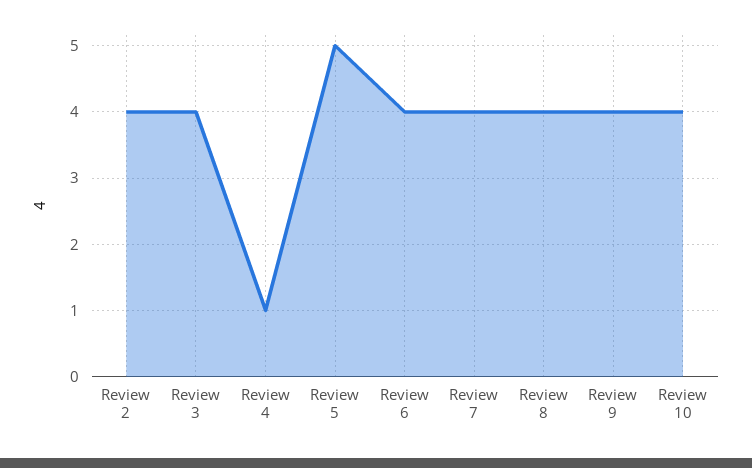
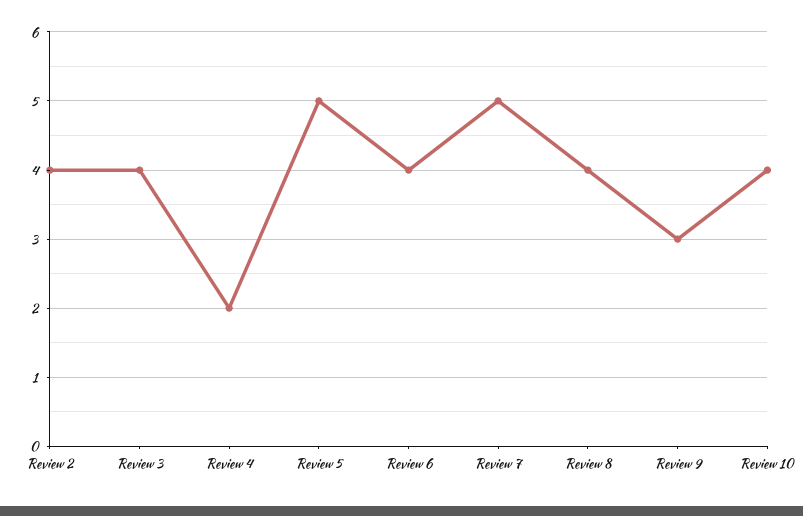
  {
    "Review 2": 4,
    "Review 3": 4,
-   "Review 4": 1,
+   "Review 4": 2,
    "Review 5": 5,
    "Review 6": 4,
-   "Review 7": 4,
+   "Review 7": 5,
    "Review 8": 4,
-   "Review 9": 4,
+   "Review 9": 3,
    "Review 10": 4
  }

